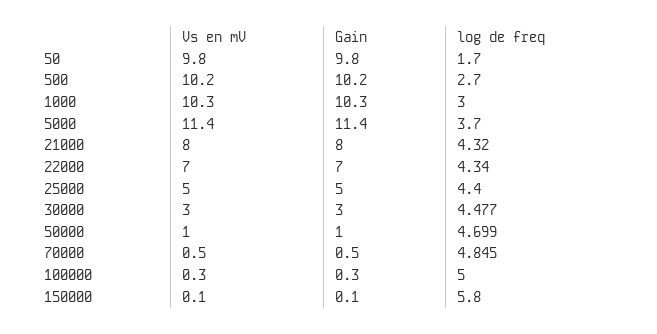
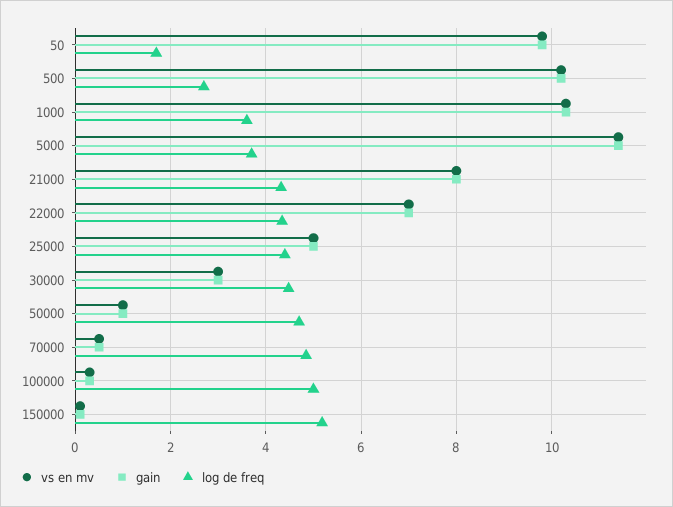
  {
    "Vs en mV": {
      "50": 9.8,
      "500": 10.2,
      "1000": 10.3,
      "5000": 11.4,
      "21000": 8,
      "22000": 7,
      "25000": 5,
      "30000": 3,
      "50000": 1,
      "70000": 0.5,
      "100000": 0.3,
      "150000": 0.1
    },
    "Gain": {
      "50": 9.8,
      "500": 10.2,
      "1000": 10.3,
      "5000": 11.4,
      "21000": 8,
      "22000": 7,
      "25000": 5,
      "30000": 3,
      "50000": 1,
      "70000": 0.5,
      "100000": 0.3,
      "150000": 0.1
    },
    "log de freq": {
      "50": 1.7,
      "500": 2.7,
-     "1000": 3,
+     "1000": 3.6,
      "5000": 3.7,
      "21000": 4.32,
      "22000": 4.34,
      "25000": 4.4,
      "30000": 4.477,
      "50000": 4.699,
      "70000": 4.845,
      "100000": 5,
-     "150000": 5.8
+     "150000": 5.2
    }
  }

